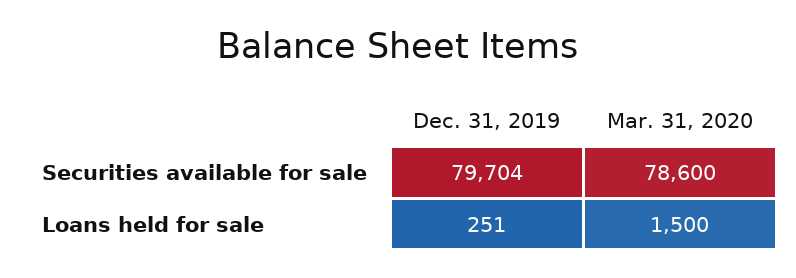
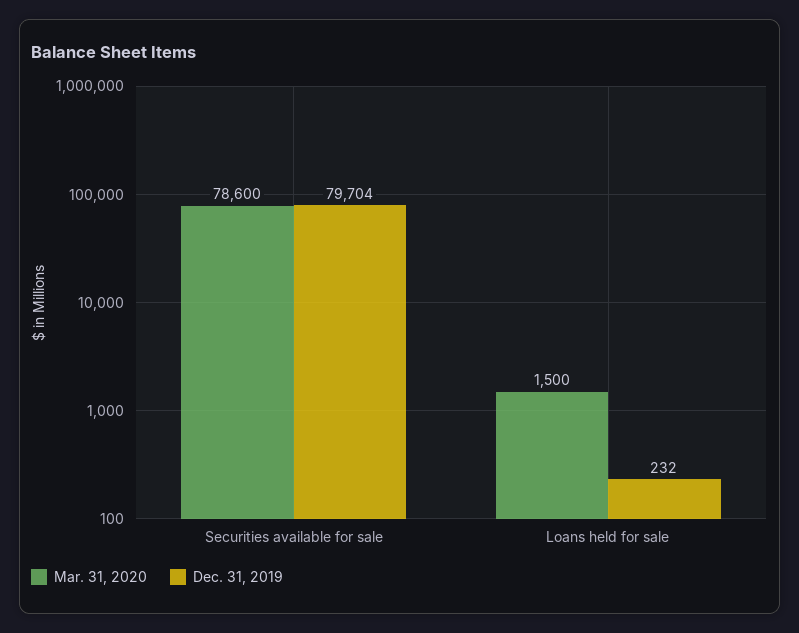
  {
    "Dec. 31, 2019": {
      "Securities available for sale": 79704,
-     "Loans held for sale": 251
+     "Loans held for sale": 232
    },
    "Mar. 31, 2020": {
      "Securities available for sale": 78600,
      "Loans held for sale": 1500
    }
  }

